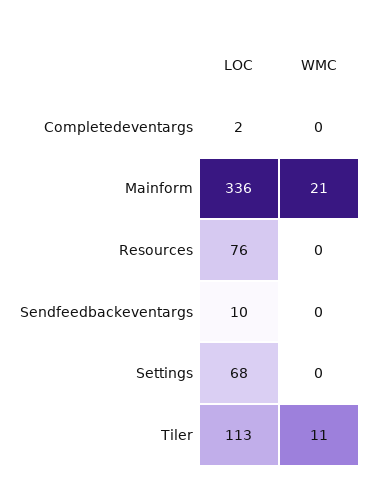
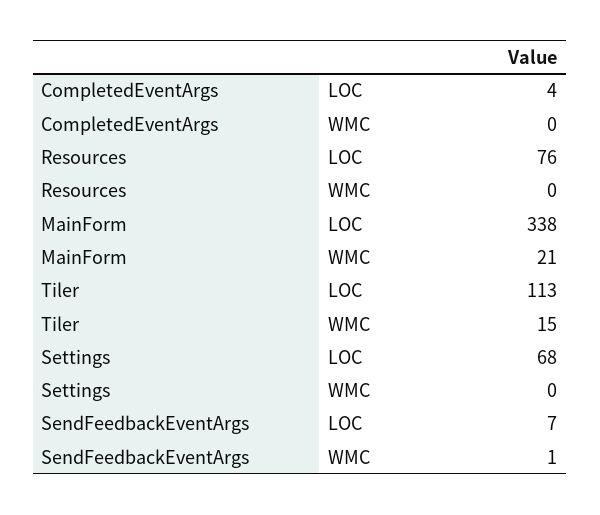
  {
    "LOC": {
-     "Completedeventargs": 2,
+     "Completedeventargs": 4,
-     "Mainform": 336,
+     "Mainform": 338,
      "Resources": 76,
-     "Sendfeedbackeventargs": 10,
+     "Sendfeedbackeventargs": 7,
      "Settings": 68,
      "Tiler": 113
    },
    "WMC": {
      "Completedeventargs": 0,
      "Mainform": 21,
      "Resources": 0,
-     "Sendfeedbackeventargs": 0,
+     "Sendfeedbackeventargs": 1,
      "Settings": 0,
-     "Tiler": 11
+     "Tiler": 15
    }
  }

